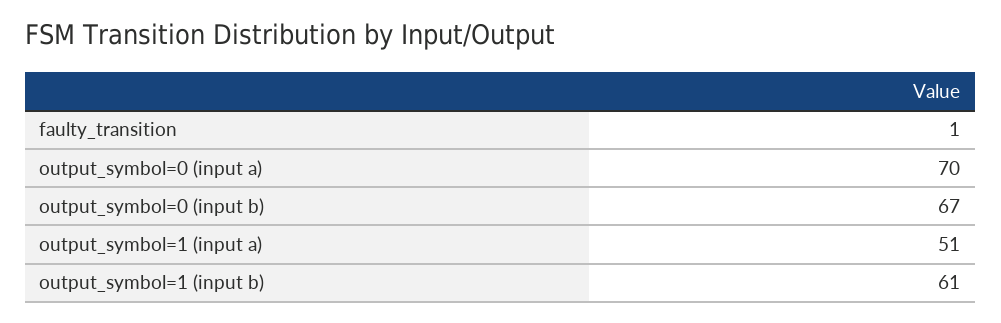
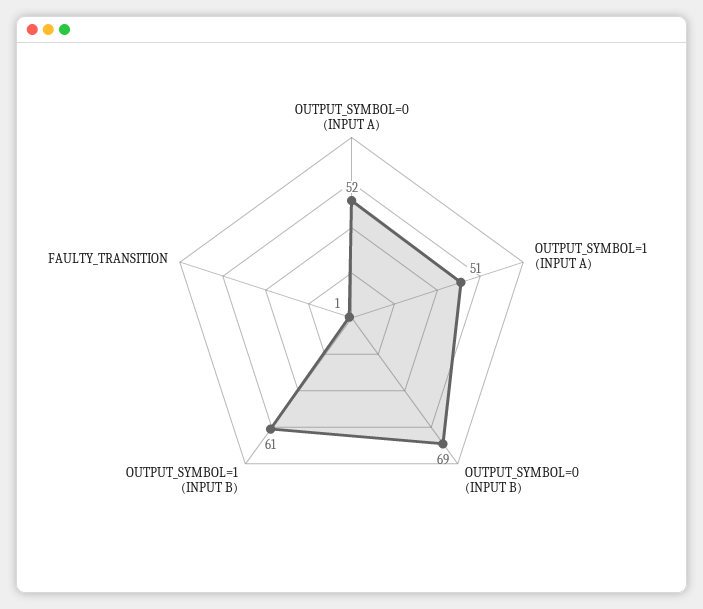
  {
    "faulty_transition": 1,
-   "output_symbol=0 (input a)": 70,
+   "output_symbol=0 (input a)": 52,
-   "output_symbol=0 (input b)": 67,
+   "output_symbol=0 (input b)": 69,
    "output_symbol=1 (input a)": 51,
    "output_symbol=1 (input b)": 61
  }

